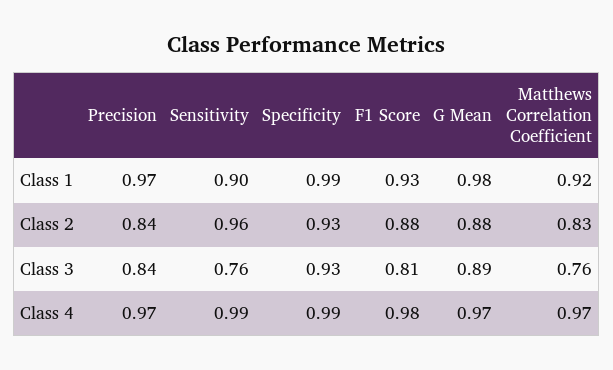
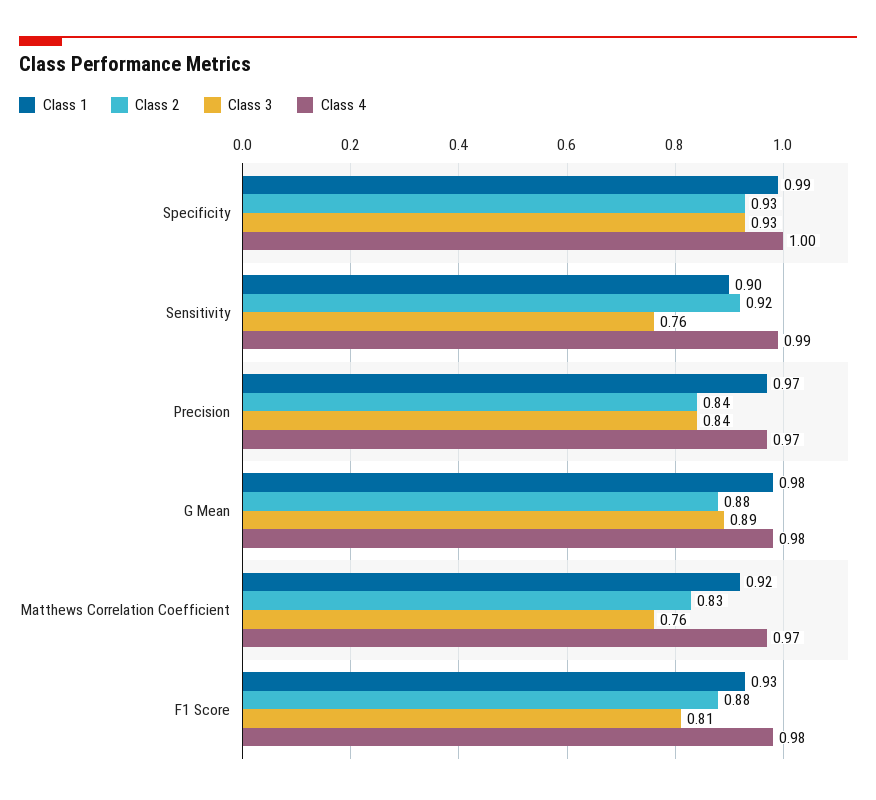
  {
    "Class 1": {
      "Precision": 0.97,
      "Sensitivity": 0.9,
      "Specificity": 0.99,
      "F1 Score": 0.93,
      "G Mean": 0.98,
      "Matthews Correlation Coefficient": 0.92
    },
    "Class 2": {
      "Precision": 0.84,
-     "Sensitivity": 0.96,
+     "Sensitivity": 0.92,
      "Specificity": 0.93,
      "F1 Score": 0.88,
      "G Mean": 0.88,
      "Matthews Correlation Coefficient": 0.83
    },
    "Class 3": {
      "Precision": 0.84,
      "Sensitivity": 0.76,
      "Specificity": 0.93,
      "F1 Score": 0.81,
      "G Mean": 0.89,
      "Matthews Correlation Coefficient": 0.76
    },
    "Class 4": {
      "Precision": 0.97,
      "Sensitivity": 0.99,
-     "Specificity": 0.99,
+     "Specificity": 1,
      "F1 Score": 0.98,
-     "G Mean": 0.97,
+     "G Mean": 0.98,
      "Matthews Correlation Coefficient": 0.97
    }
  }

